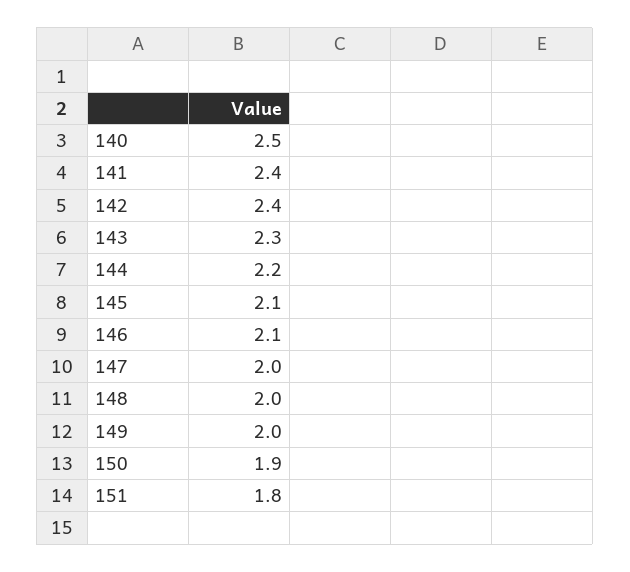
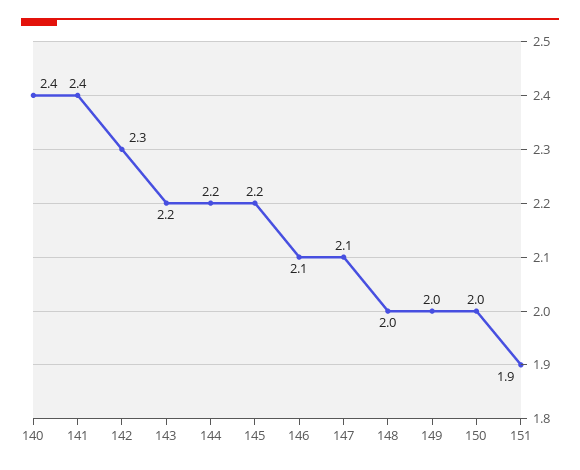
  {
-   "140": 2.5,
+   "140": 2.4,
    "141": 2.4,
-   "142": 2.4,
+   "142": 2.3,
-   "143": 2.3,
+   "143": 2.2,
    "144": 2.2,
-   "145": 2.1,
+   "145": 2.2,
    "146": 2.1,
-   "147": 2,
+   "147": 2.1,
    "148": 2,
    "149": 2,
-   "150": 1.9,
+   "150": 2,
-   "151": 1.8
+   "151": 1.9
  }

